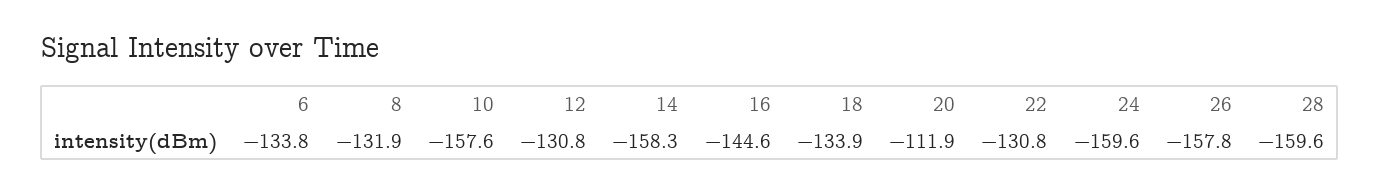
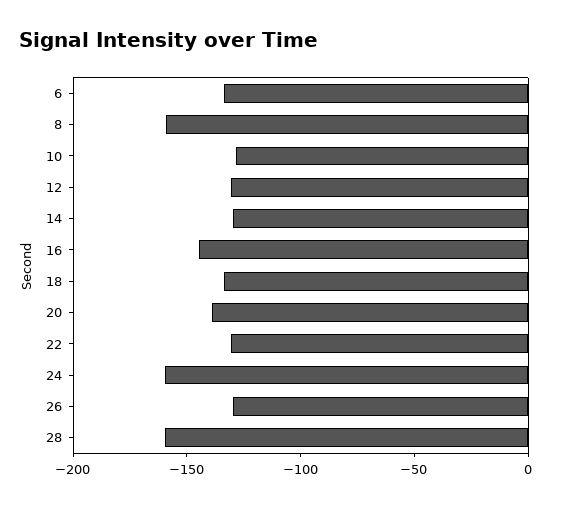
  {
    "6": -133.8,
-   "8": -131.9,
+   "8": -160,
-   "10": -157.6,
+   "10": -130,
    "12": -130.8,
-   "14": -158.3,
+   "14": -130,
    "16": -144.6,
    "18": -133.9,
-   "20": -111.9,
+   "20": -140,
    "22": -130.8,
    "24": -159.6,
-   "26": -157.8,
+   "26": -130,
    "28": -159.6
  }

